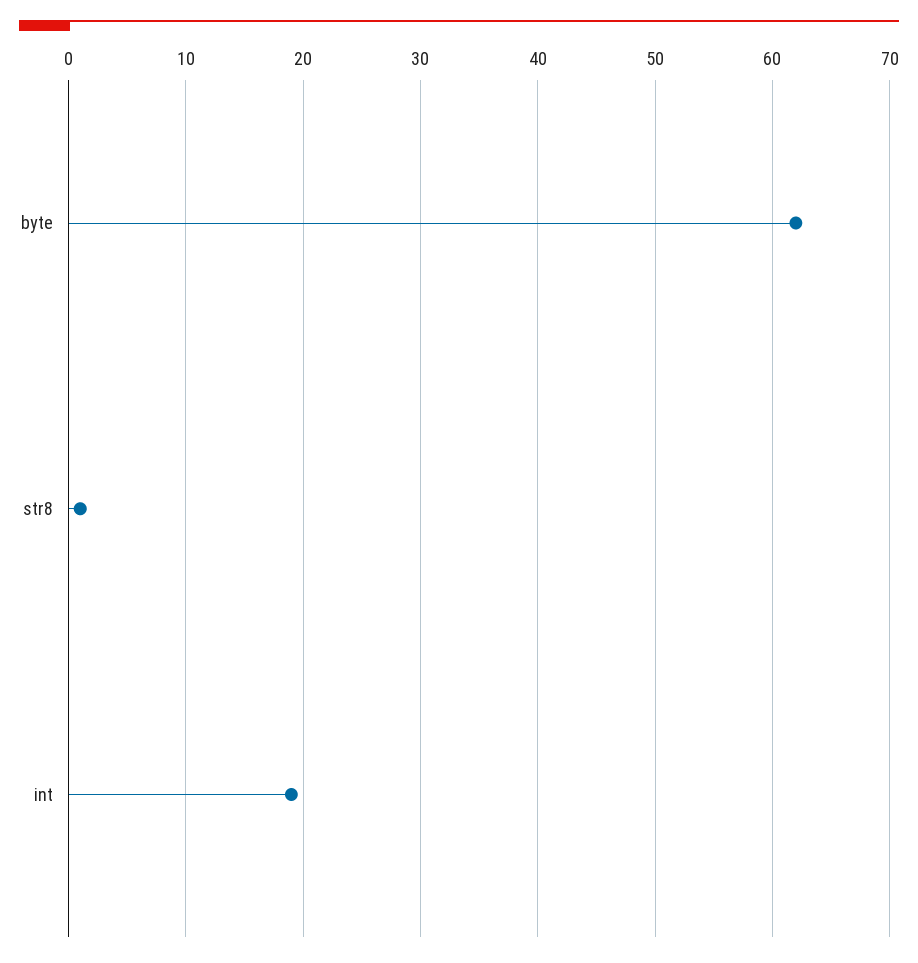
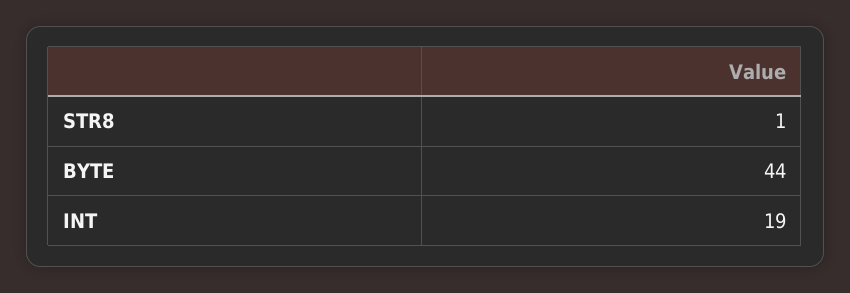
  {
-   "byte": 62,
+   "byte": 44,
    "str8": 1,
    "int": 19
  }

